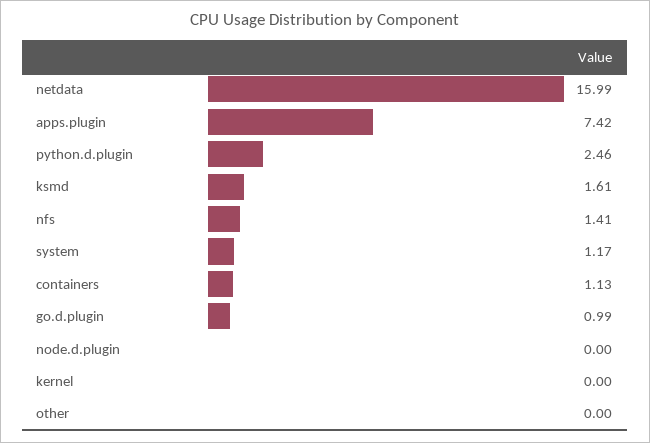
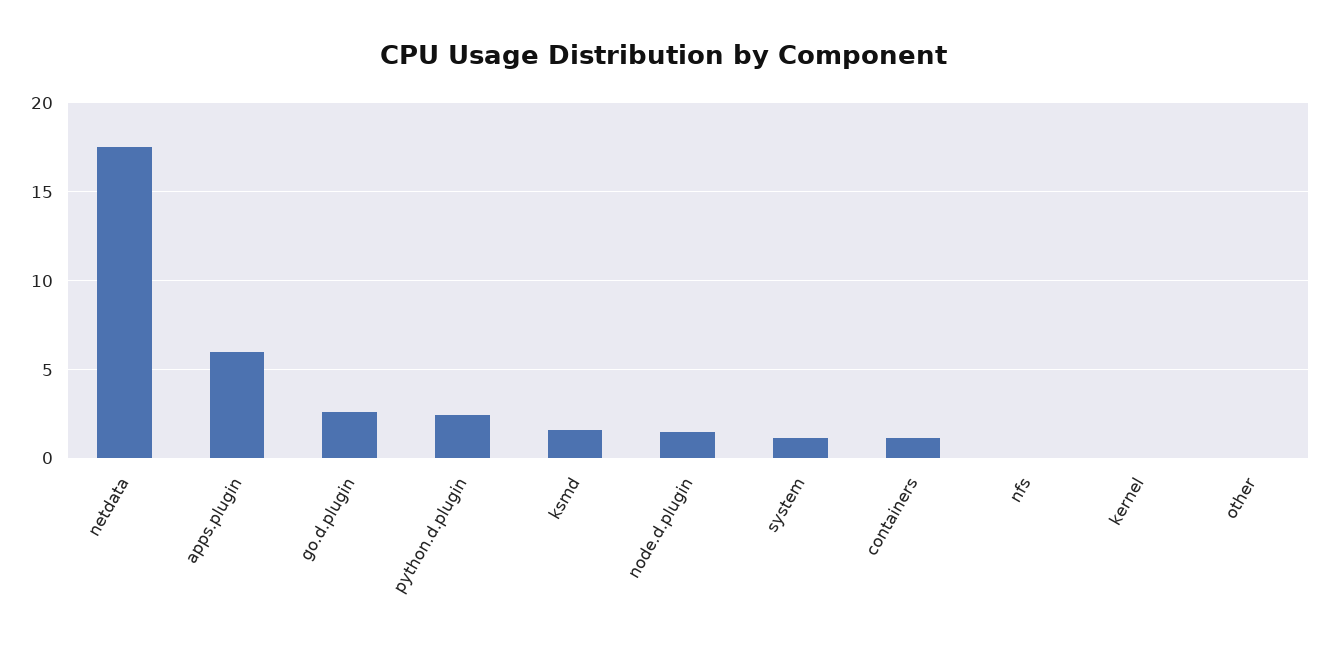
  {
-   "netdata": 15.99,
+   "netdata": 17.5,
-   "apps.plugin": 7.42,
+   "apps.plugin": 6,
    "python.d.plugin": 2.46,
    "ksmd": 1.61,
-   "nfs": 1.41,
+   "nfs": 0,
    "system": 1.17,
    "containers": 1.13,
-   "go.d.plugin": 0.99,
+   "go.d.plugin": 2.5,
-   "node.d.plugin": 0,
+   "node.d.plugin": 1.5,
    "kernel": 0,
    "other": 0
  }

